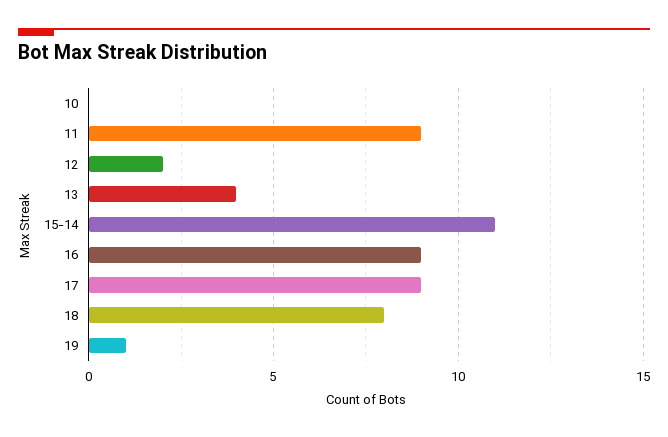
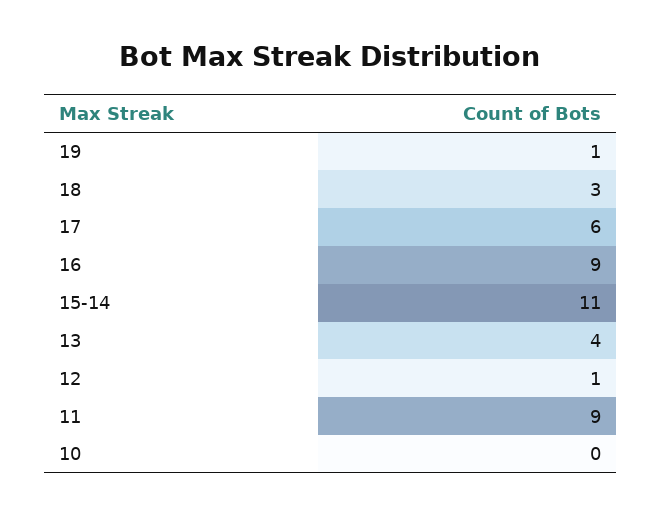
  {
    "10": 0,
    "11": 9,
-   "12": 2,
+   "12": 1,
    "13": 4,
    "15-14": 11,
    "16": 9,
-   "17": 9,
+   "17": 6,
-   "18": 8,
+   "18": 3,
    "19": 1
  }

